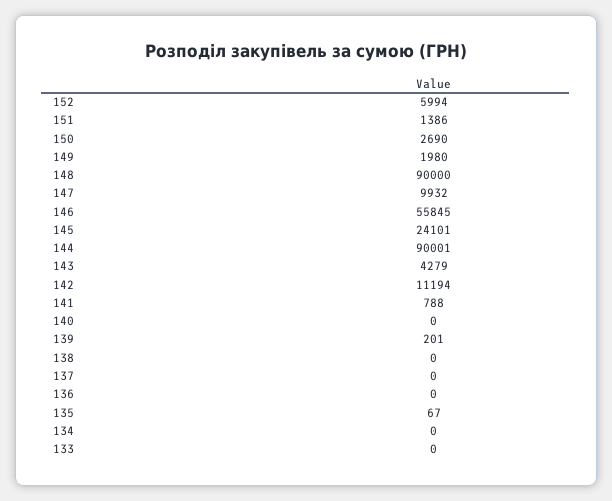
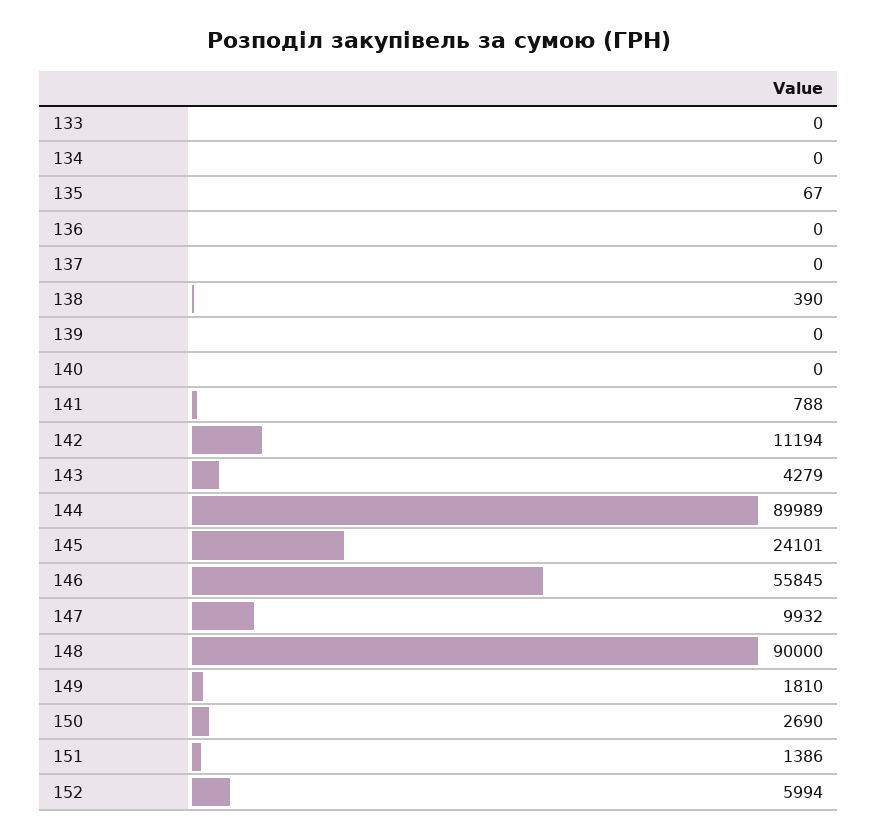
  {
    "152": 5994,
    "151": 1386,
    "150": 2690,
-   "149": 1980,
+   "149": 1810,
    "148": 90000,
    "147": 9932,
    "146": 55845,
    "145": 24101,
-   "144": 90001,
+   "144": 89989,
    "143": 4279,
    "142": 11194,
    "141": 788,
    "140": 0,
-   "139": 201,
+   "139": 0,
-   "138": 0,
+   "138": 390,
    "137": 0,
    "136": 0,
    "135": 67,
    "134": 0,
    "133": 0
  }

